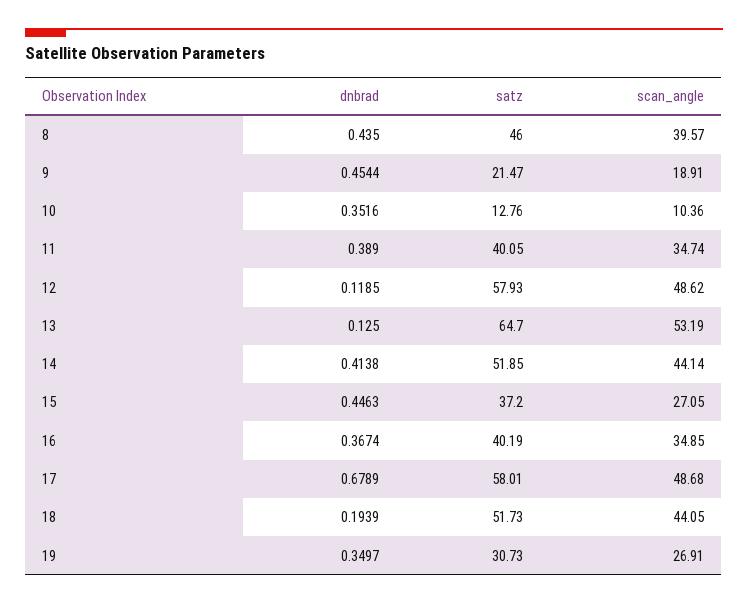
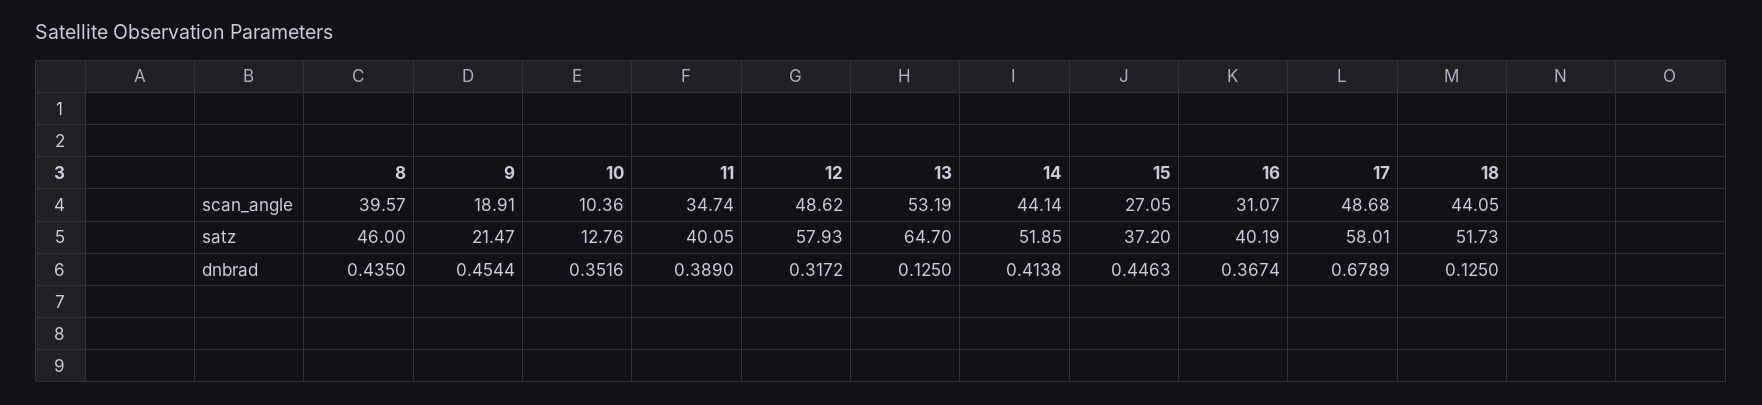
  {
    "dnbrad": {
      "8": 0.435,
      "9": 0.4544,
      "10": 0.3516,
      "11": 0.389,
-     "12": 0.1185,
+     "12": 0.3172,
      "13": 0.125,
      "14": 0.4138,
      "15": 0.4463,
      "16": 0.3674,
      "17": 0.6789,
-     "18": 0.1939,
+     "18": 0.125
-     "19": 0.3497
    },
    "satz": {
      "8": 46,
      "9": 21.47,
      "10": 12.76,
      "11": 40.05,
      "12": 57.93,
      "13": 64.7,
      "14": 51.85,
      "15": 37.2,
      "16": 40.19,
      "17": 58.01,
-     "18": 51.73,
+     "18": 51.73
-     "19": 30.73
    },
    "scan_angle": {
      "8": 39.57,
      "9": 18.91,
      "10": 10.36,
      "11": 34.74,
      "12": 48.62,
      "13": 53.19,
      "14": 44.14,
      "15": 27.05,
-     "16": 34.85,
+     "16": 31.07,
      "17": 48.68,
-     "18": 44.05,
+     "18": 44.05
-     "19": 26.91
    }
  }

